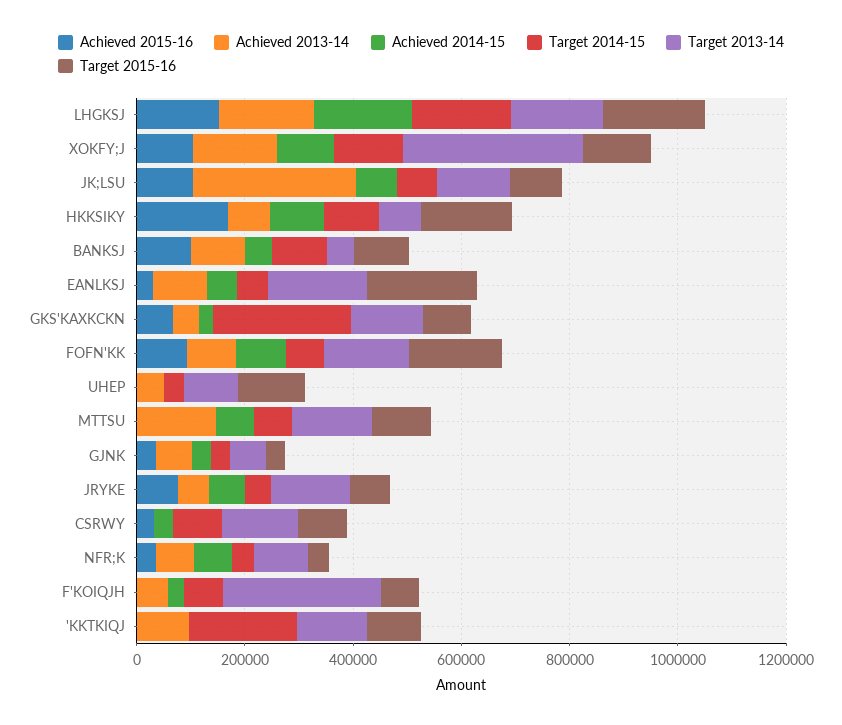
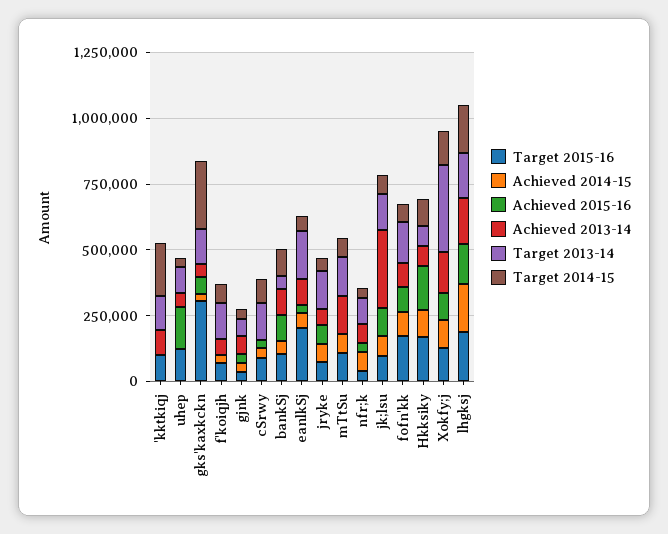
  {
    "Achieved 2015-16": {
      "LHGKSJ": 150000,
      "XOKFY;J": 100000,
      "JK;LSU": 100000,
      "HKKSIKY": 150000,
      "BANKSJ": 100000,
      "EANLKSJ": 50000,
      "GKS'KAXKCKN": 50000,
      "FOFN'KK": 100000,
-     "UHEP": 0,
+     "UHEP": 150000,
      "MTTSU": 0,
      "GJNK": 50000,
      "JRYKE": 100000,
      "CSRWY": 50000,
      "NFR;K": 50000,
      "F'KOIQJH": 0,
      "'KKTKIQJ": 0
    },
    "Achieved 2013-14": {
      "LHGKSJ": 200000,
      "XOKFY;J": 150000,
      "JK;LSU": 300000,
      "HKKSIKY": 100000,
      "BANKSJ": 100000,
      "EANLKSJ": 100000,
      "GKS'KAXKCKN": 50000,
      "FOFN'KK": 100000,
      "UHEP": 50000,
      "MTTSU": 150000,
      "GJNK": 50000,
      "JRYKE": 50000,
      "CSRWY": 0,
      "NFR;K": 50000,
      "F'KOIQJH": 50000,
      "'KKTKIQJ": 100000
    },
    "Achieved 2014-15": {
      "LHGKSJ": 200000,
      "XOKFY;J": 100000,
      "JK;LSU": 100000,
      "HKKSIKY": 100000,
      "BANKSJ": 50000,
      "EANLKSJ": 50000,
      "GKS'KAXKCKN": 50000,
      "FOFN'KK": 100000,
      "UHEP": 0,
      "MTTSU": 50000,
      "GJNK": 50000,
      "JRYKE": 50000,
      "CSRWY": 50000,
      "NFR;K": 50000,
      "F'KOIQJH": 50000,
      "'KKTKIQJ": 0
    },
    "Target 2014-15": {
      "LHGKSJ": 200000,
      "XOKFY;J": 150000,
      "JK;LSU": 50000,
      "HKKSIKY": 100000,
      "BANKSJ": 100000,
      "EANLKSJ": 50000,
      "GKS'KAXKCKN": 250000,
      "FOFN'KK": 50000,
      "UHEP": 50000,
      "MTTSU": 50000,
      "GJNK": 50000,
      "JRYKE": 50000,
      "CSRWY": 100000,
      "NFR;K": 50000,
      "F'KOIQJH": 50000,
      "'KKTKIQJ": 200000
    },
    "Target 2013-14": {
      "LHGKSJ": 150000,
      "XOKFY;J": 350000,
      "JK;LSU": 150000,
      "HKKSIKY": 100000,
      "BANKSJ": 50000,
      "EANLKSJ": 200000,
      "GKS'KAXKCKN": 150000,
      "FOFN'KK": 150000,
      "UHEP": 100000,
      "MTTSU": 150000,
      "GJNK": 50000,
      "JRYKE": 150000,
      "CSRWY": 150000,
      "NFR;K": 100000,
-     "F'KOIQJH": 300000,
+     "F'KOIQJH": 150000,
      "'KKTKIQJ": 150000
    },
    "Target 2015-16": {
      "LHGKSJ": 200000,
      "XOKFY;J": 150000,
      "JK;LSU": 100000,
      "HKKSIKY": 150000,
      "BANKSJ": 100000,
      "EANLKSJ": 200000,
-     "GKS'KAXKCKN": 100000,
+     "GKS'KAXKCKN": 300000,
      "FOFN'KK": 150000,
      "UHEP": 100000,
      "MTTSU": 100000,
      "GJNK": 50000,
      "JRYKE": 50000,
      "CSRWY": 100000,
      "NFR;K": 50000,
      "F'KOIQJH": 50000,
      "'KKTKIQJ": 100000
    }
  }

